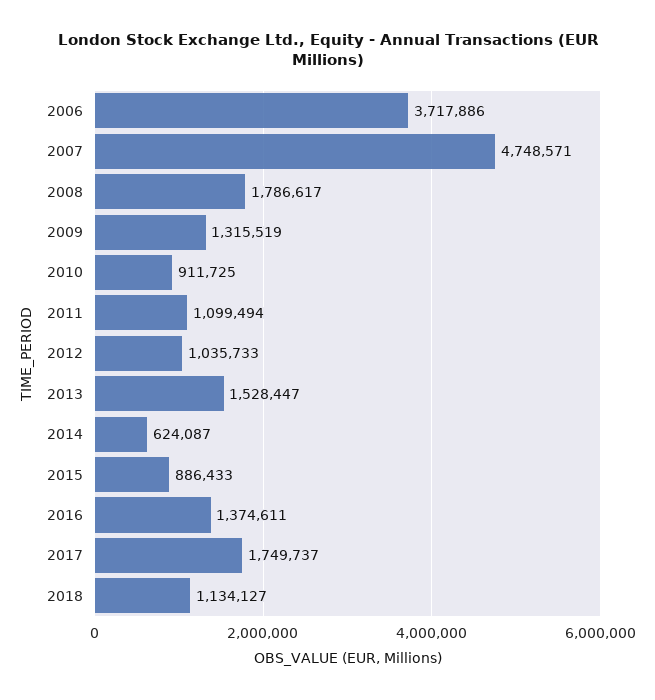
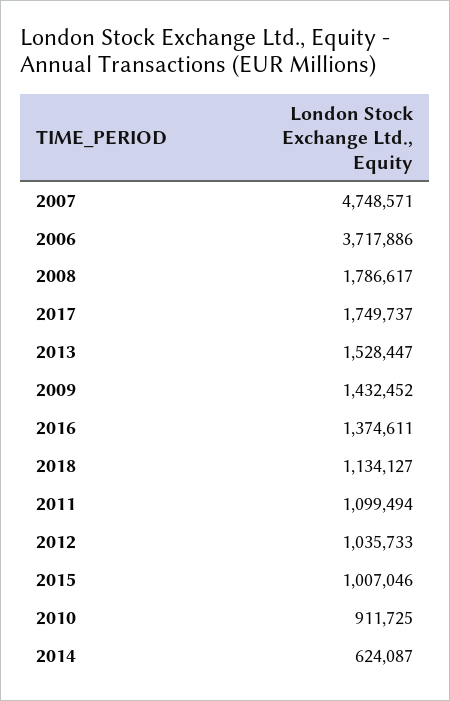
  {
    "2006": 3717886,
    "2007": 4748571,
    "2008": 1786617,
-   "2009": 1315519,
+   "2009": 1432452,
    "2010": 911725,
    "2011": 1099494,
    "2012": 1035733,
    "2013": 1528447,
    "2014": 624087,
-   "2015": 886433,
+   "2015": 1007046,
    "2016": 1374611,
    "2017": 1749737,
    "2018": 1134127
  }

